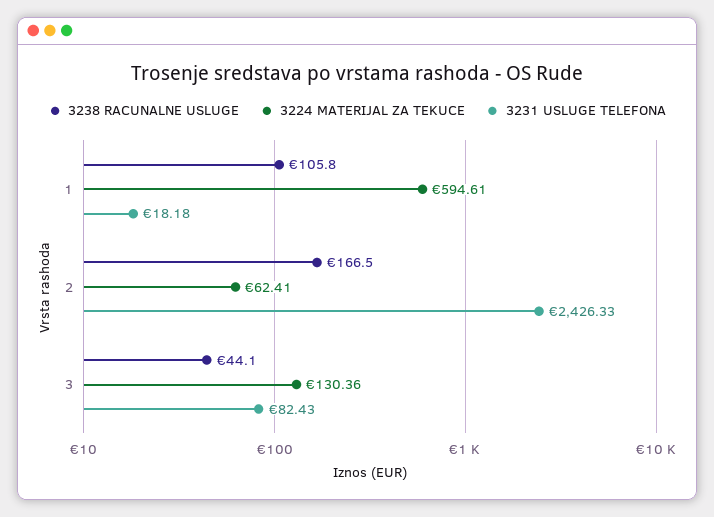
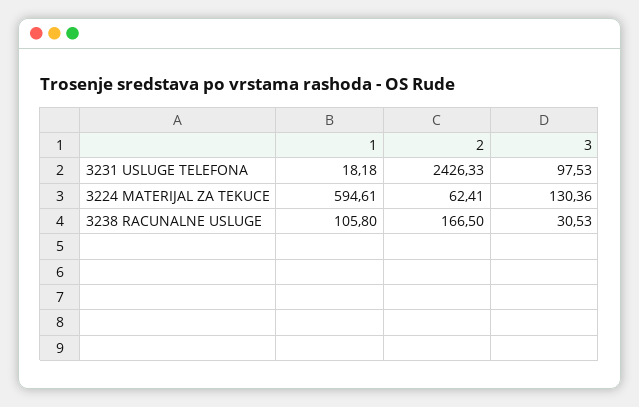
  {
    "3238 RACUNALNE USLUGE": {
      "1": 105.8,
      "2": 166.5,
-     "3": 44.1
+     "3": 30.53
    },
    "3224 MATERIJAL ZA TEKUCE": {
      "1": 594.61,
      "2": 62.41,
      "3": 130.36
    },
    "3231 USLUGE TELEFONA": {
      "1": 18.18,
      "2": 2426.33,
-     "3": 82.43
+     "3": 97.53
    }
  }

